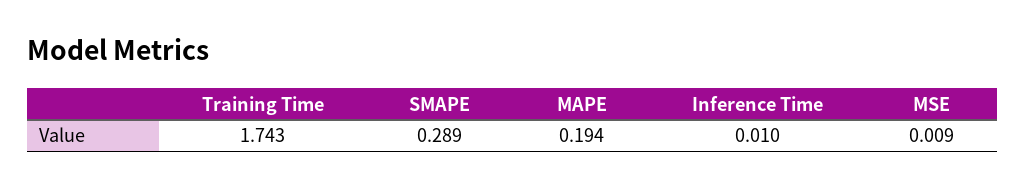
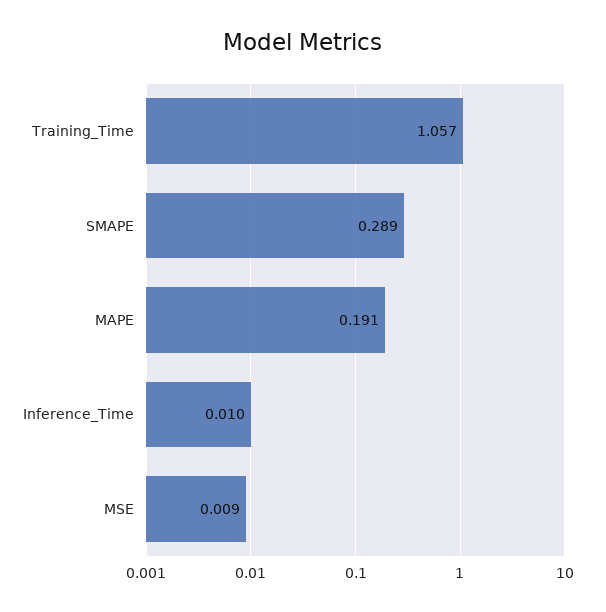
  {
-   "Training Time": 1.743,
+   "Training Time": 1.057,
    "SMAPE": 0.289,
-   "MAPE": 0.194,
+   "MAPE": 0.191,
    "Inference Time": 0.01,
    "MSE": 0.009
  }

